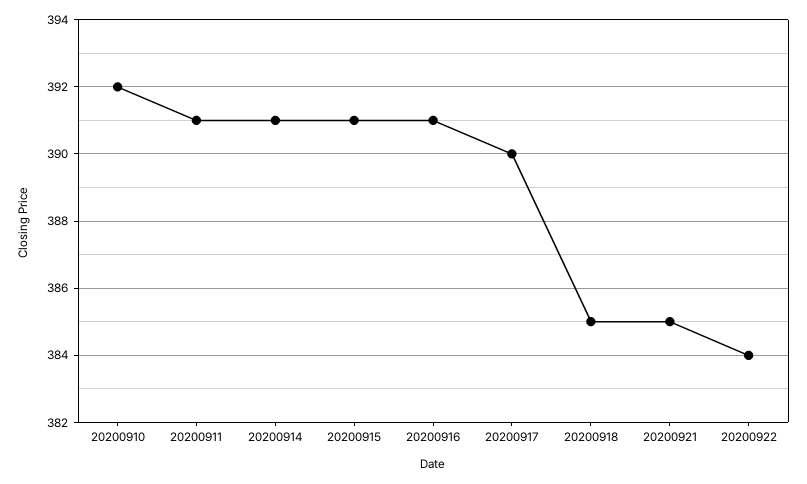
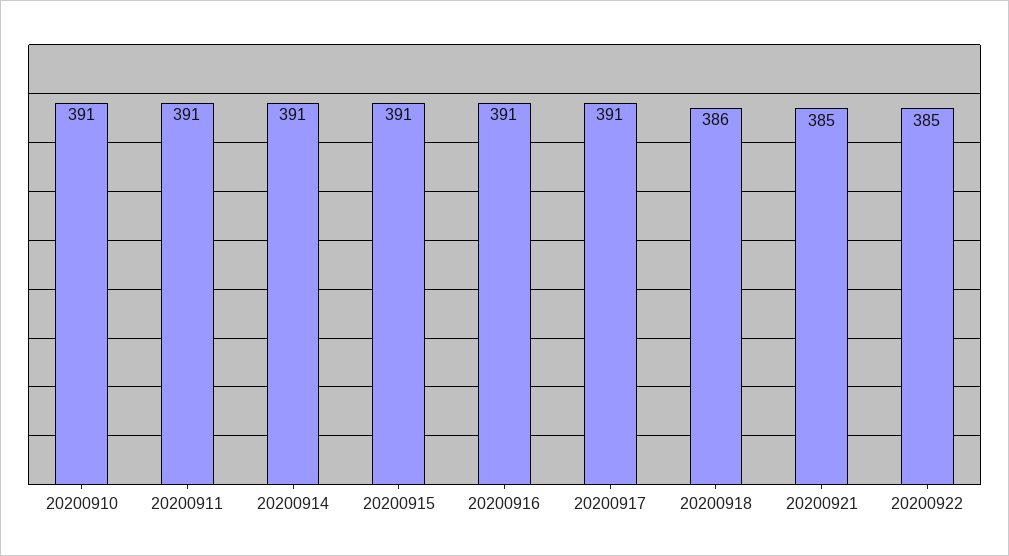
  {
-   "20200910": 392,
+   "20200910": 391,
    "20200911": 391,
    "20200914": 391,
    "20200915": 391,
    "20200916": 391,
-   "20200917": 390,
+   "20200917": 391,
-   "20200918": 385,
+   "20200918": 386,
    "20200921": 385,
-   "20200922": 384
+   "20200922": 385
  }

